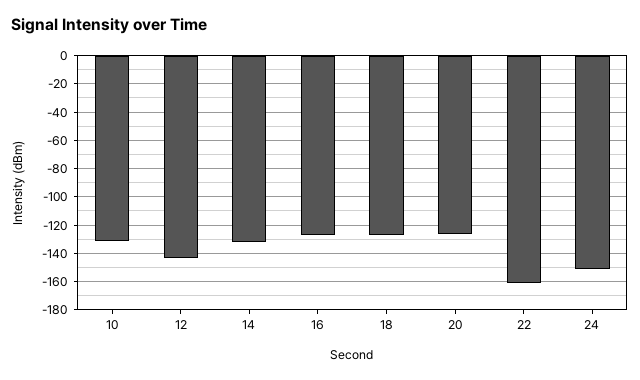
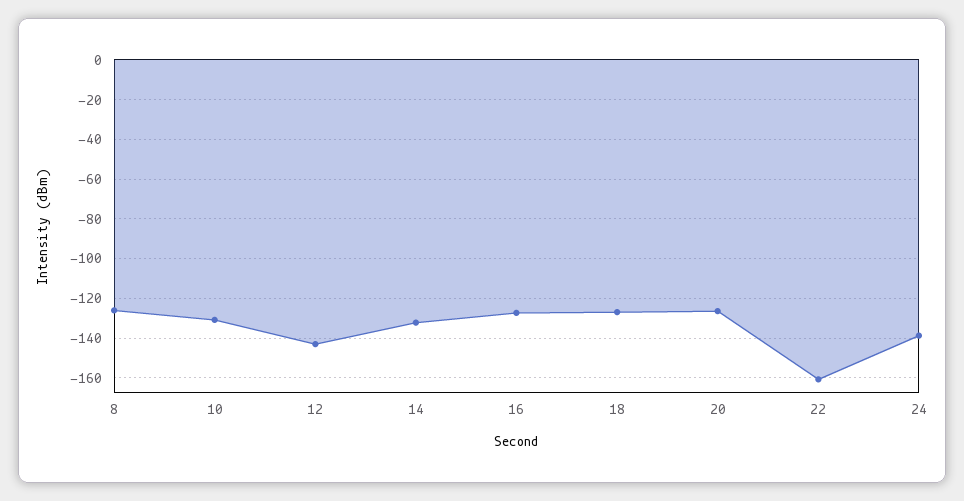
  {
    "10": -130,
    "12": -145,
    "14": -130,
    "16": -125,
    "18": -125,
    "20": -125,
    "22": -160,
-   "24": -150
+   "24": -140,
+   "8": -125
  }

